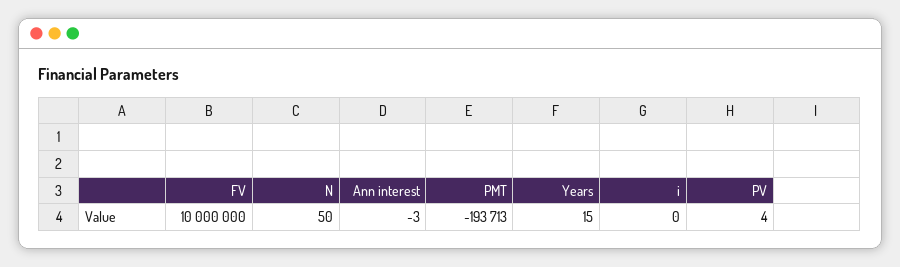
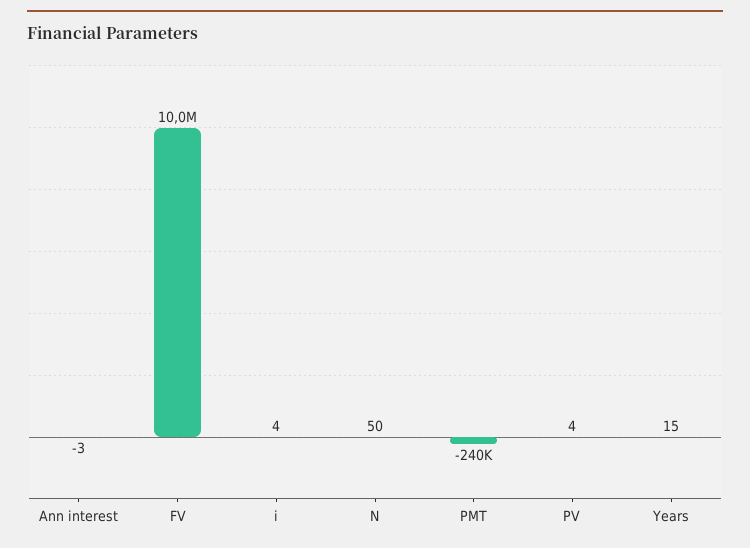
  {
    "FV": 10000000,
    "N": 50,
    "Ann interest": -3,
-   "PMT": -193713,
+   "PMT": -240000,
    "Years": 15,
-   "i": 0,
+   "i": 4,
    "PV": 4
  }

